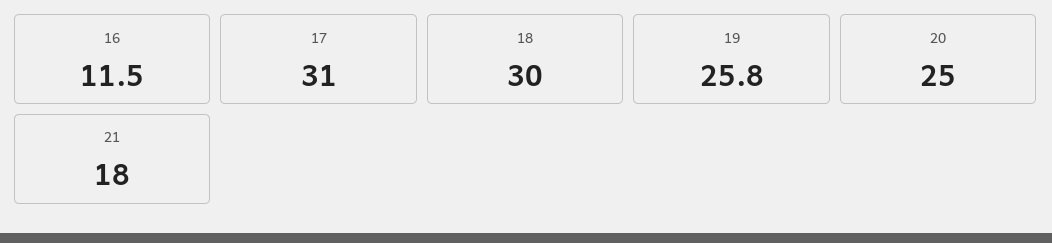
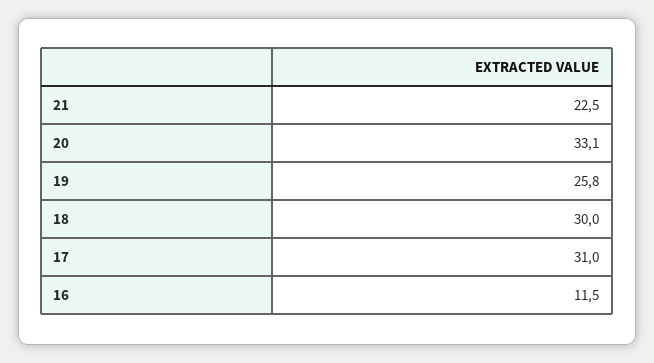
  {
    "16": 11.5,
    "17": 31,
    "18": 30,
    "19": 25.8,
-   "20": 25,
+   "20": 33.1,
-   "21": 18
+   "21": 22.5
  }

